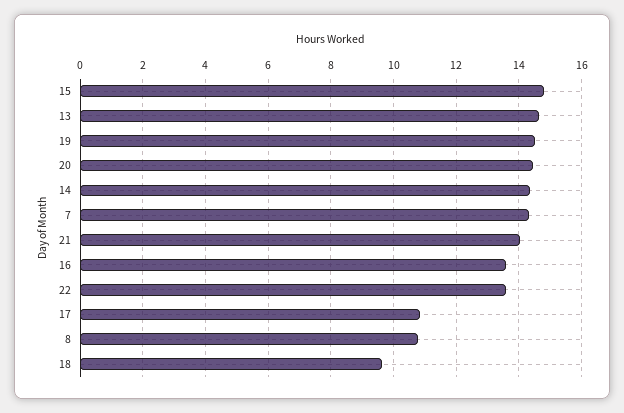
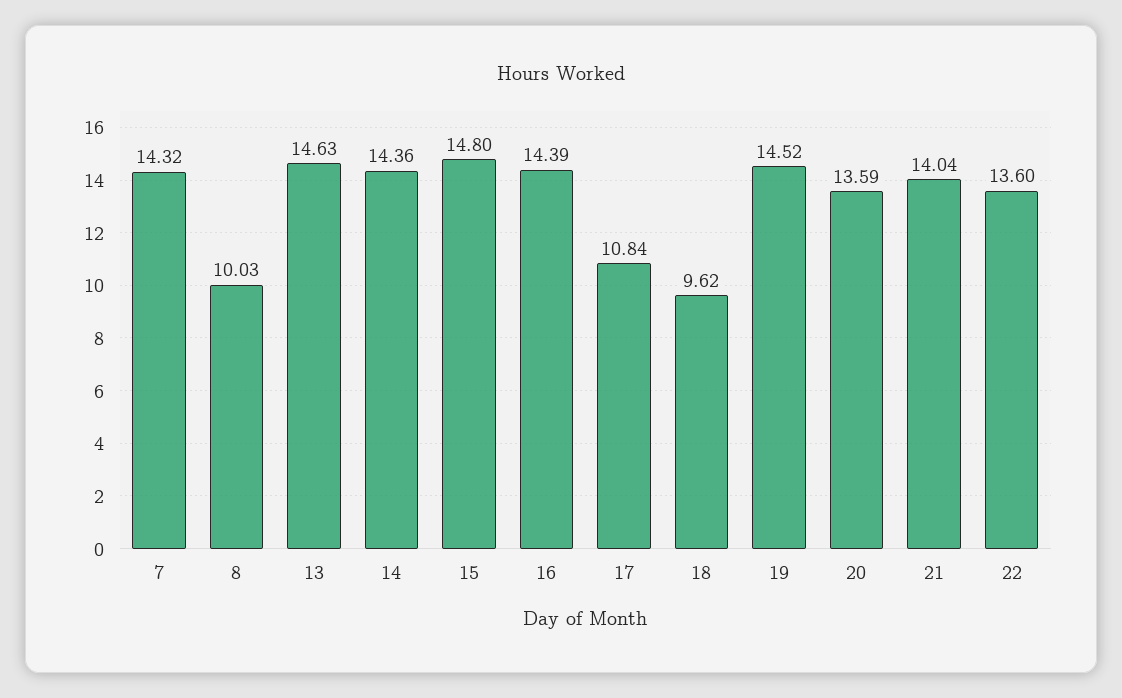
  {
    "15": 14.8,
    "13": 14.63,
    "19": 14.52,
-   "20": 14.4,
+   "20": 13.59,
    "14": 14.36,
    "7": 14.32,
    "21": 14.04,
-   "16": 13.6,
+   "16": 14.39,
    "22": 13.6,
    "17": 10.84,
-   "8": 10.8,
+   "8": 10.03,
    "18": 9.62
  }

